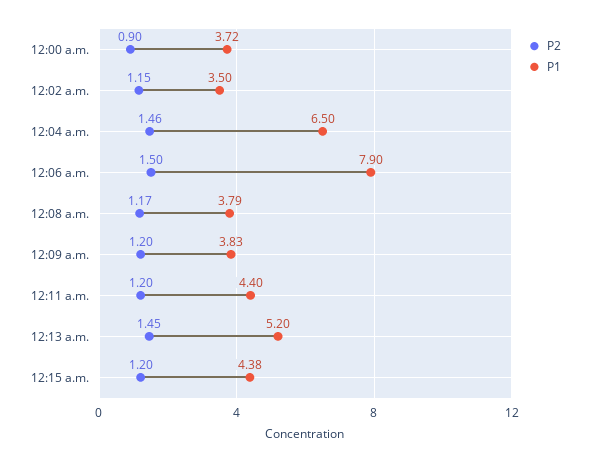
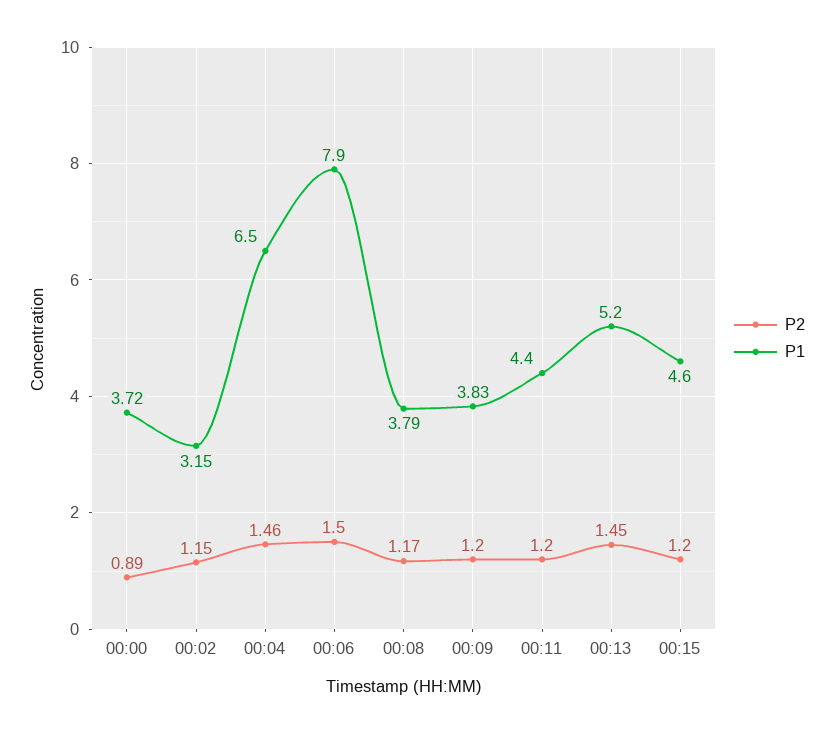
  {
    "P2": {
-     "12:00 a.m.": 0.9,
+     "12:00 a.m.": 0.89,
      "12:02 a.m.": 1.15,
      "12:04 a.m.": 1.46,
      "12:06 a.m.": 1.5,
      "12:08 a.m.": 1.17,
      "12:09 a.m.": 1.2,
      "12:11 a.m.": 1.2,
      "12:13 a.m.": 1.45,
      "12:15 a.m.": 1.2
    },
    "P1": {
      "12:00 a.m.": 3.72,
-     "12:02 a.m.": 3.5,
+     "12:02 a.m.": 3.15,
      "12:04 a.m.": 6.5,
      "12:06 a.m.": 7.9,
      "12:08 a.m.": 3.79,
      "12:09 a.m.": 3.83,
      "12:11 a.m.": 4.4,
      "12:13 a.m.": 5.2,
-     "12:15 a.m.": 4.38
+     "12:15 a.m.": 4.6
    }
  }

